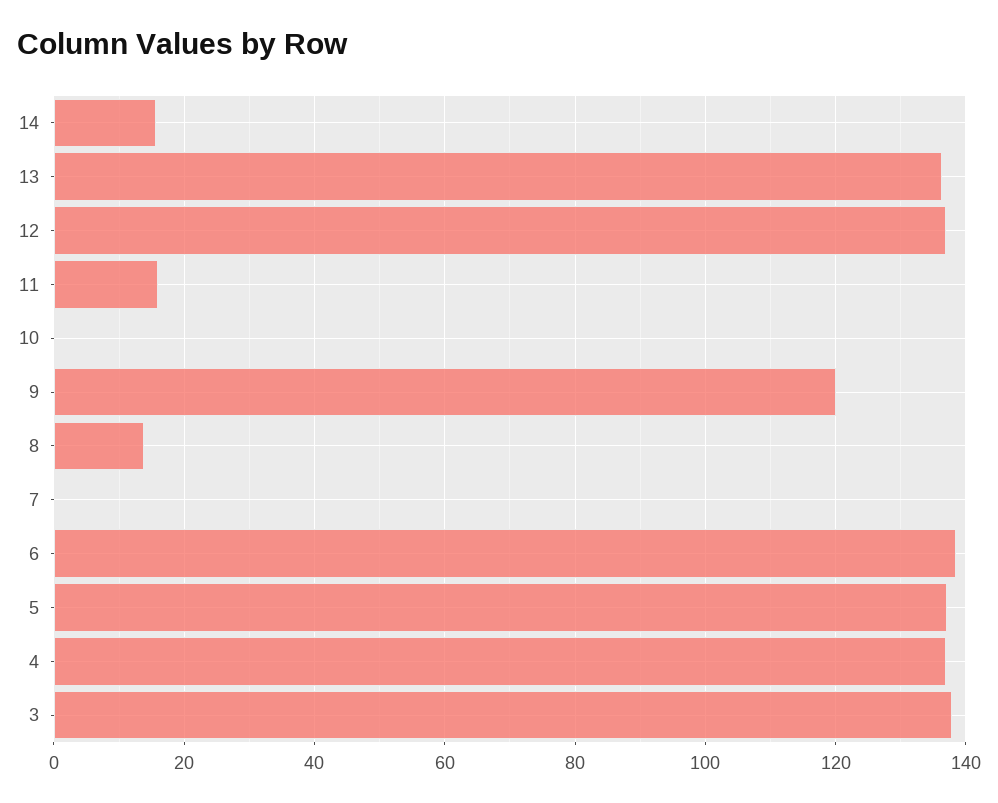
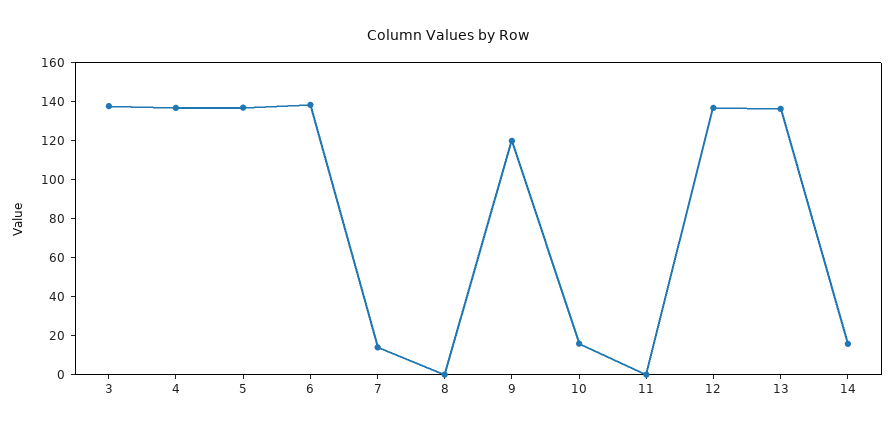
  {
    "14": 16,
    "13": 136,
    "12": 136,
-   "11": 16,
+   "11": 0,
-   "10": 0,
+   "10": 15,
    "9": 120,
-   "8": 14,
+   "8": 0,
-   "7": 0,
+   "7": 15,
    "6": 138,
    "5": 138,
    "4": 136,
    "3": 138
  }

